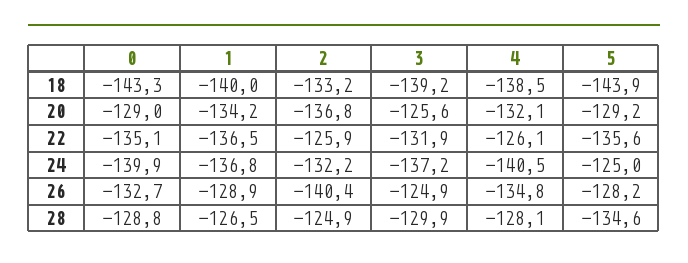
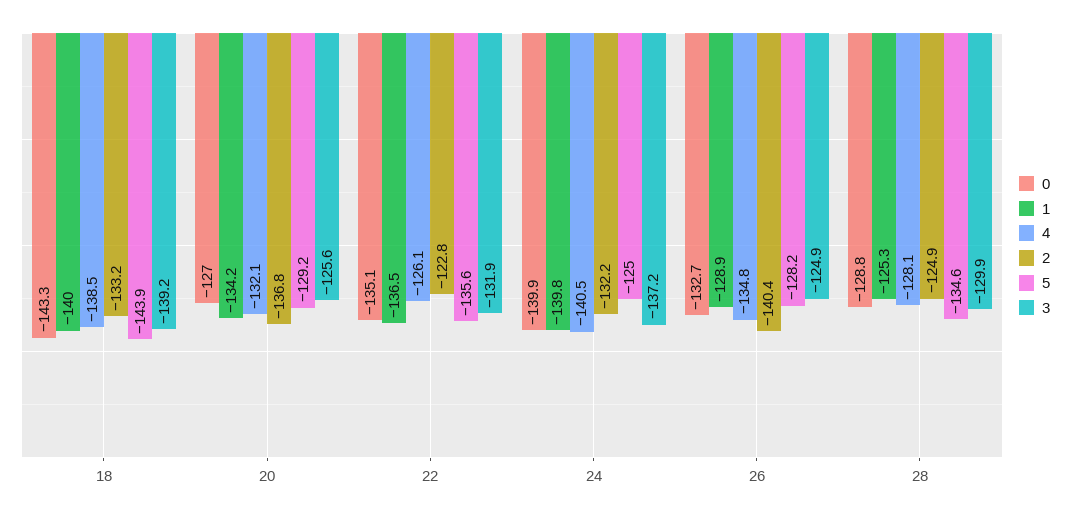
  {
    "0": {
      "18": -143.3,
-     "20": -129,
+     "20": -127,
      "22": -135.1,
      "24": -139.9,
      "26": -132.7,
      "28": -128.8
    },
    "1": {
      "18": -140,
      "20": -134.2,
      "22": -136.5,
-     "24": -136.8,
+     "24": -139.8,
      "26": -128.9,
-     "28": -126.5
+     "28": -125.3
    },
    "2": {
      "18": -133.2,
      "20": -136.8,
-     "22": -125.9,
+     "22": -122.8,
      "24": -132.2,
      "26": -140.4,
      "28": -124.9
    },
    "3": {
      "18": -139.2,
      "20": -125.6,
      "22": -131.9,
      "24": -137.2,
      "26": -124.9,
      "28": -129.9
    },
    "4": {
      "18": -138.5,
      "20": -132.1,
      "22": -126.1,
      "24": -140.5,
      "26": -134.8,
      "28": -128.1
    },
    "5": {
      "18": -143.9,
      "20": -129.2,
      "22": -135.6,
      "24": -125,
      "26": -128.2,
      "28": -134.6
    }
  }

